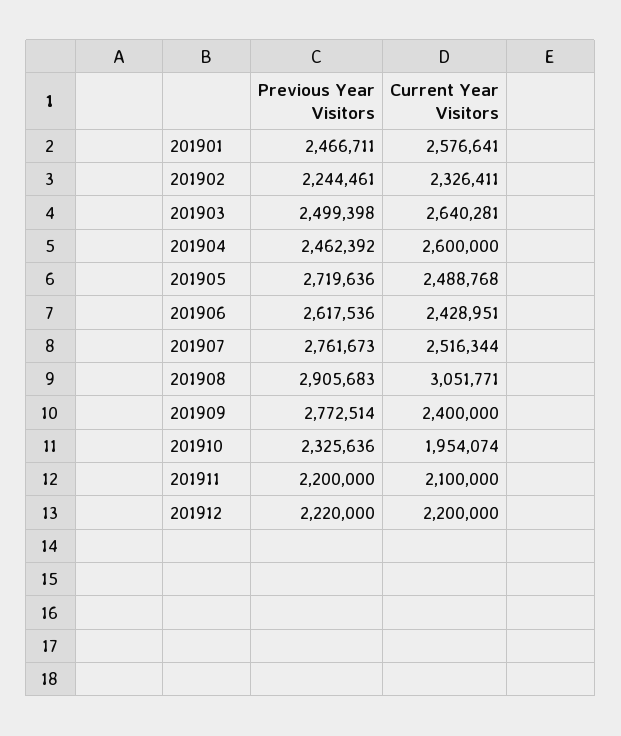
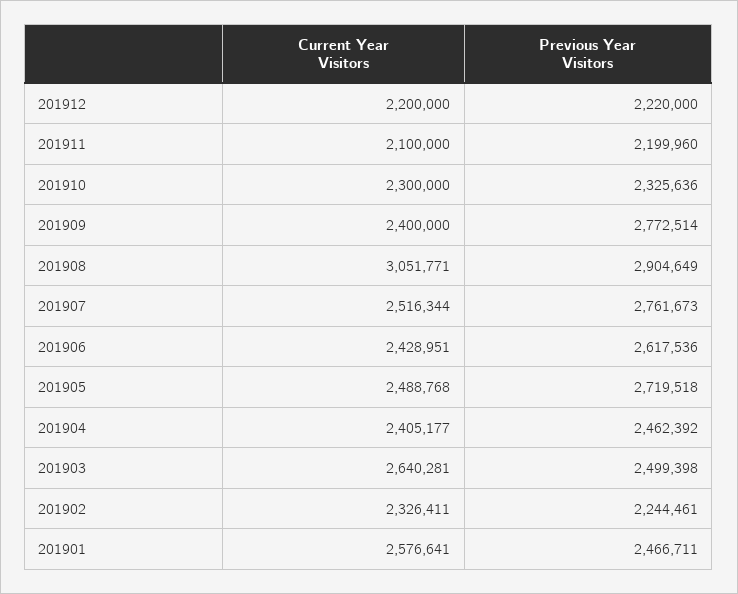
  {
    "Previous Year Visitors": {
      "201901": 2466711,
      "201902": 2244461,
      "201903": 2499398,
      "201904": 2462392,
-     "201905": 2719636,
+     "201905": 2719518,
      "201906": 2617536,
      "201907": 2761673,
-     "201908": 2905683,
+     "201908": 2904649,
      "201909": 2772514,
      "201910": 2325636,
-     "201911": 2200000,
+     "201911": 2199960,
      "201912": 2220000
    },
    "Current Year Visitors": {
      "201901": 2576641,
      "201902": 2326411,
      "201903": 2640281,
-     "201904": 2600000,
+     "201904": 2405177,
      "201905": 2488768,
      "201906": 2428951,
      "201907": 2516344,
      "201908": 3051771,
      "201909": 2400000,
-     "201910": 1954074,
+     "201910": 2300000,
      "201911": 2100000,
      "201912": 2200000
    }
  }

